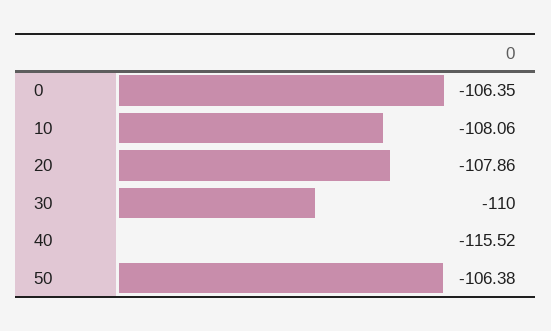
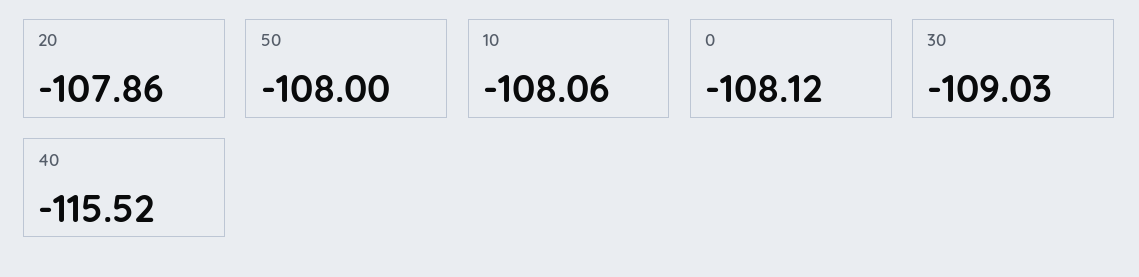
  {
-   "0": -106.35,
+   "0": -108.12,
    "10": -108.06,
    "20": -107.86,
-   "30": -110,
+   "30": -109.03,
    "40": -115.52,
-   "50": -106.38
+   "50": -108
  }

